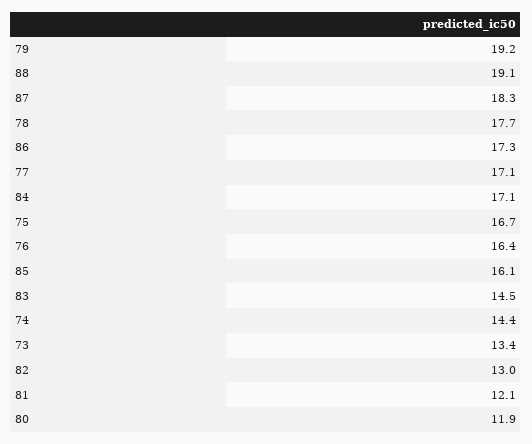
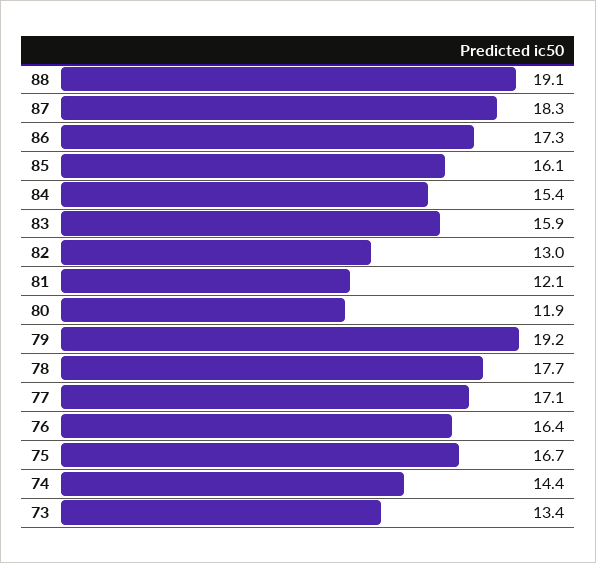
  {
    "79": 19.2,
    "88": 19.1,
    "87": 18.3,
    "78": 17.7,
    "86": 17.3,
    "77": 17.1,
-   "84": 17.1,
+   "84": 15.4,
    "75": 16.7,
    "76": 16.4,
    "85": 16.1,
-   "83": 14.5,
+   "83": 15.9,
    "74": 14.4,
    "73": 13.4,
    "82": 13,
    "81": 12.1,
    "80": 11.9
  }

